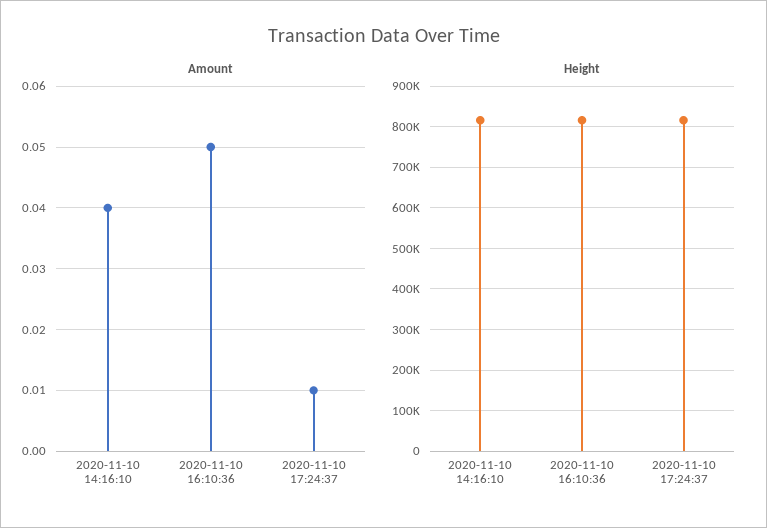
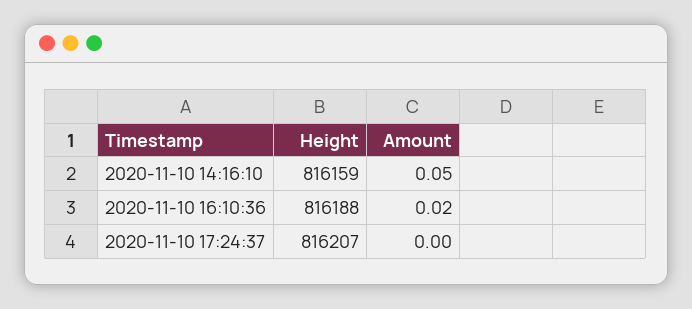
  {
    "Amount": {
-     "2020-11-10 14:16:10": 0.04,
+     "2020-11-10 14:16:10": 0.05,
-     "2020-11-10 16:10:36": 0.05,
+     "2020-11-10 16:10:36": 0.02,
-     "2020-11-10 17:24:37": 0.01
+     "2020-11-10 17:24:37": 0
    },
    "Height": {
      "2020-11-10 14:16:10": 816159,
      "2020-11-10 16:10:36": 816188,
      "2020-11-10 17:24:37": 816207
    }
  }

